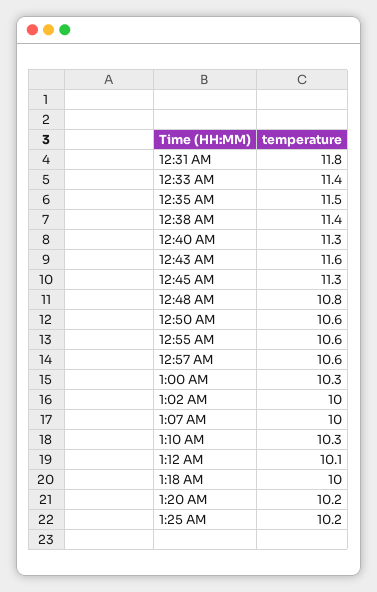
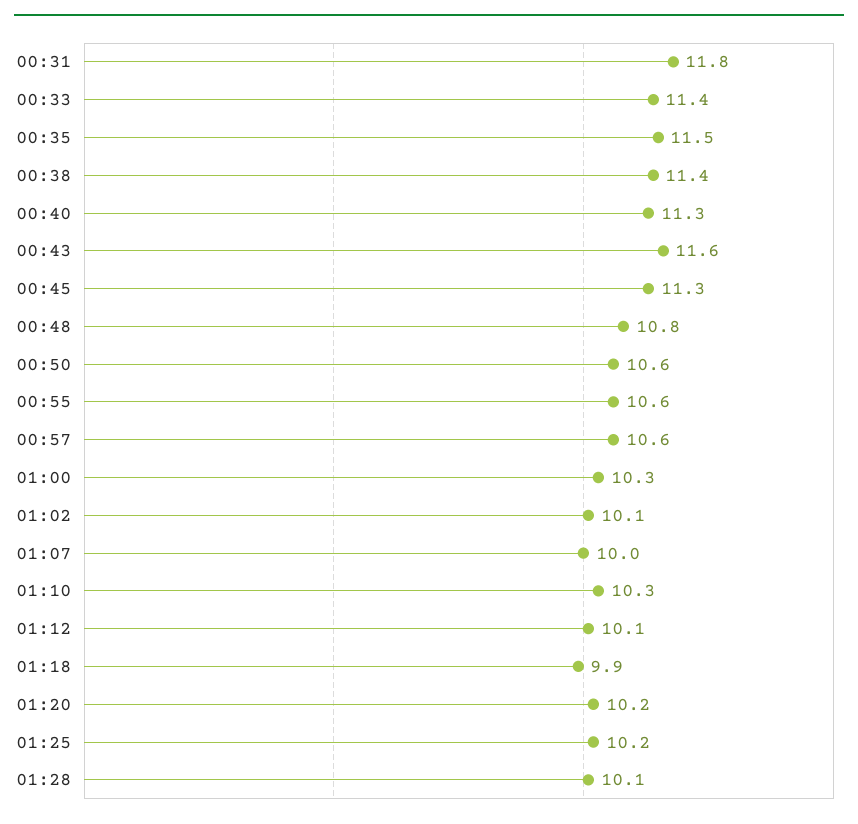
  {
    "12:31 AM": 11.8,
    "12:33 AM": 11.4,
    "12:35 AM": 11.5,
    "12:38 AM": 11.4,
    "12:40 AM": 11.3,
    "12:43 AM": 11.6,
    "12:45 AM": 11.3,
    "12:48 AM": 10.8,
    "12:50 AM": 10.6,
    "12:55 AM": 10.6,
    "12:57 AM": 10.6,
    "1:00 AM": 10.3,
-   "1:02 AM": 10,
+   "1:02 AM": 10.1,
    "1:07 AM": 10,
    "1:10 AM": 10.3,
    "1:12 AM": 10.1,
-   "1:18 AM": 10,
+   "1:18 AM": 9.9,
    "1:20 AM": 10.2,
-   "1:25 AM": 10.2
+   "1:25 AM": 10.2,
+   "01:28": 10.1
  }

